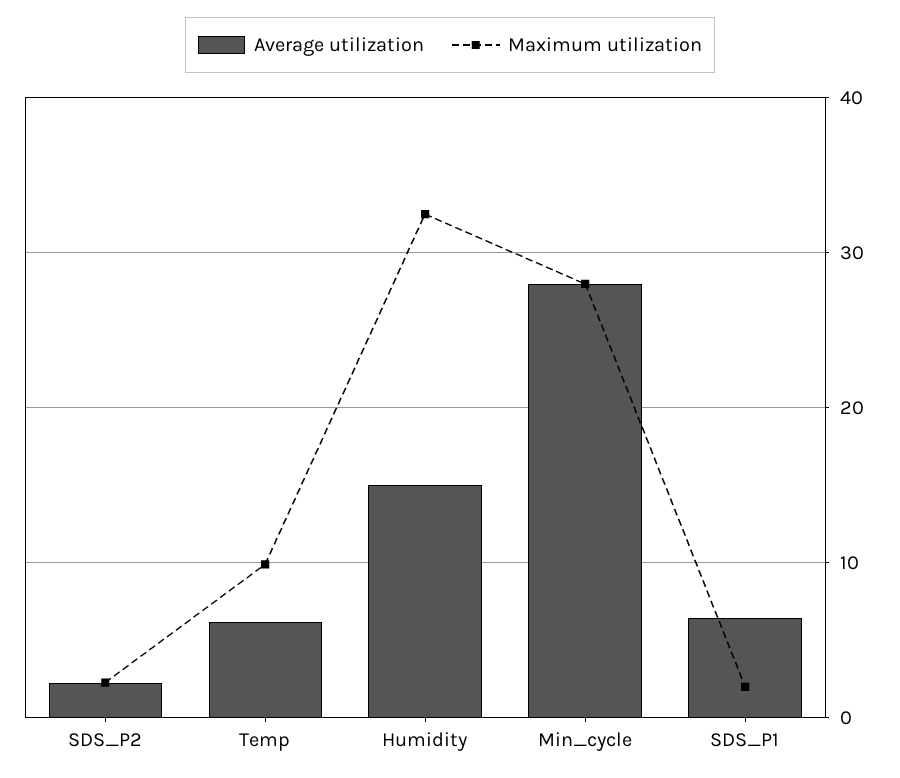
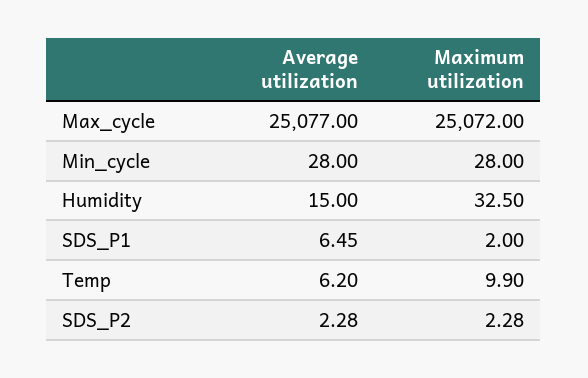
  {
    "Average utilization": {
      "SDS_P2": 2.28,
      "Temp": 6.2,
      "Humidity": 15,
      "Min_cycle": 28,
-     "SDS_P1": 6.45
+     "SDS_P1": 6.45,
+     "Max_cycle": 25077
    },
    "Maximum utilization": {
      "SDS_P2": 2.28,
      "Temp": 9.9,
      "Humidity": 32.5,
      "Min_cycle": 28,
-     "SDS_P1": 2
+     "SDS_P1": 2,
+     "Max_cycle": 25072
    }
  }

